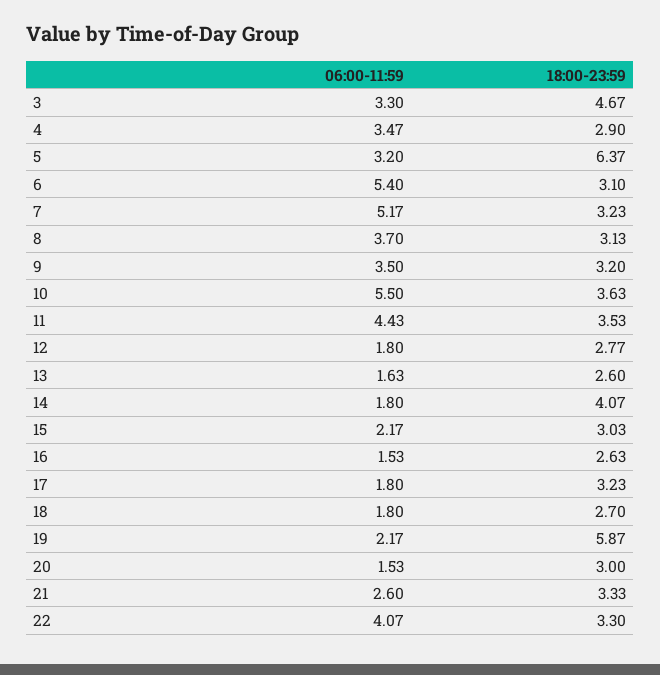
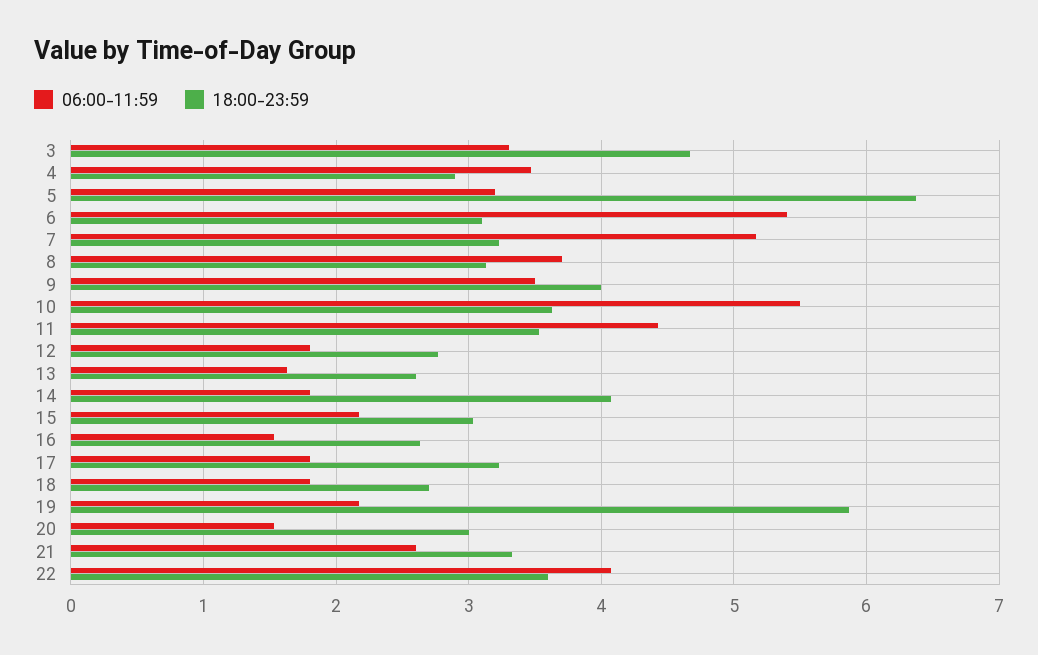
  {
    "06:00-11:59": {
      "3": 3.3,
      "4": 3.47,
      "5": 3.2,
      "6": 5.4,
      "7": 5.17,
      "8": 3.7,
      "9": 3.5,
      "10": 5.5,
      "11": 4.43,
      "12": 1.8,
      "13": 1.63,
      "14": 1.8,
      "15": 2.17,
      "16": 1.53,
      "17": 1.8,
      "18": 1.8,
      "19": 2.17,
      "20": 1.53,
      "21": 2.6,
      "22": 4.07
    },
    "18:00-23:59": {
      "3": 4.67,
      "4": 2.9,
      "5": 6.37,
      "6": 3.1,
      "7": 3.23,
      "8": 3.13,
-     "9": 3.2,
+     "9": 4,
      "10": 3.63,
      "11": 3.53,
      "12": 2.77,
      "13": 2.6,
      "14": 4.07,
      "15": 3.03,
      "16": 2.63,
      "17": 3.23,
      "18": 2.7,
      "19": 5.87,
      "20": 3,
      "21": 3.33,
-     "22": 3.3
+     "22": 3.6
    }
  }

